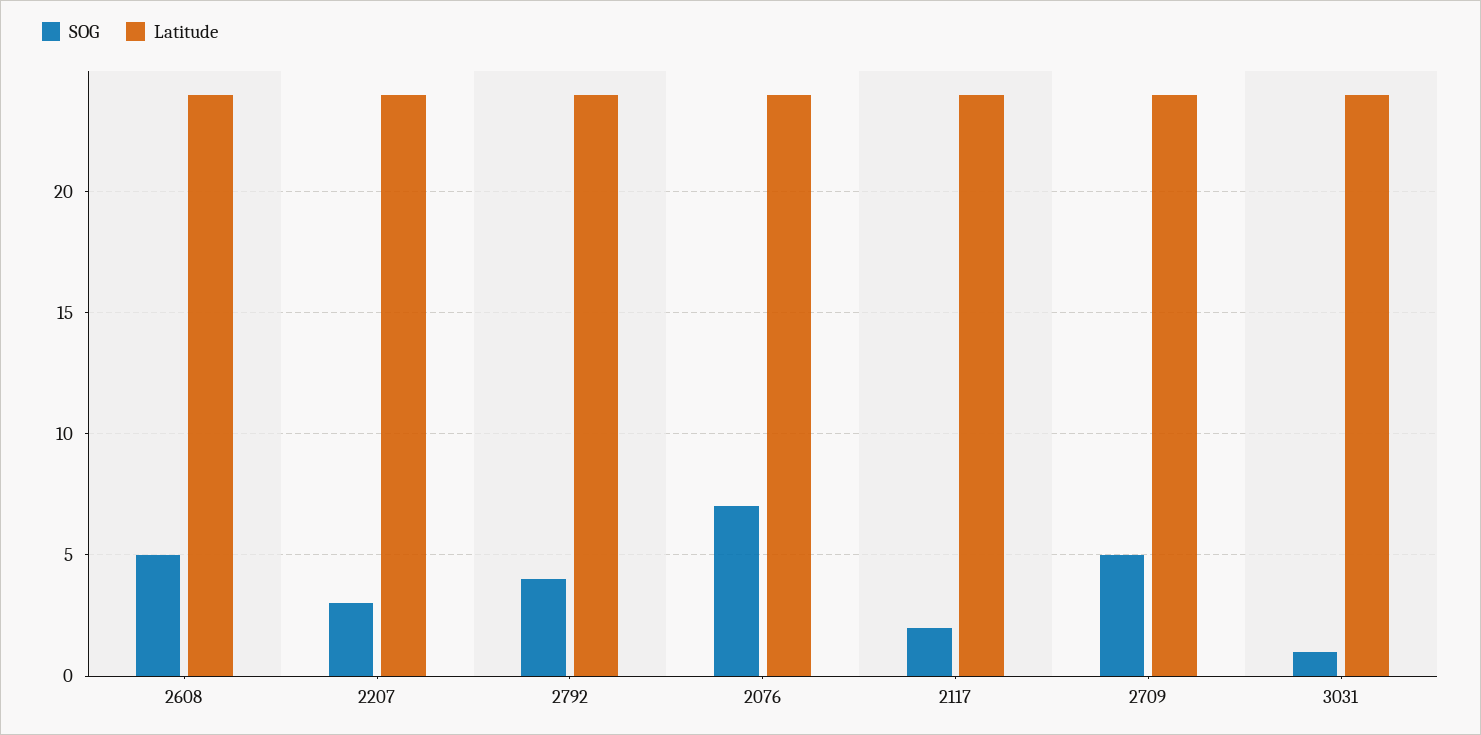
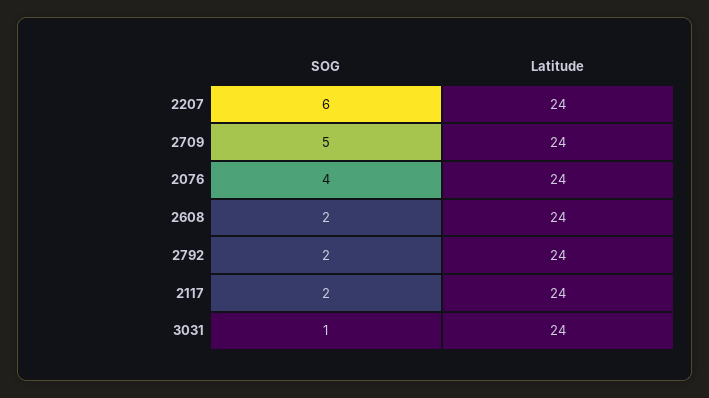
  {
    "SOG": {
-     "2608": 5,
+     "2608": 2,
-     "2207": 3,
+     "2207": 6,
-     "2792": 4,
+     "2792": 2,
-     "2076": 7,
+     "2076": 4,
      "2117": 2,
      "2709": 5,
      "3031": 1
    },
    "Latitude": {
      "2608": 24,
      "2207": 24,
      "2792": 24,
      "2076": 24,
      "2117": 24,
      "2709": 24,
      "3031": 24
    }
  }

